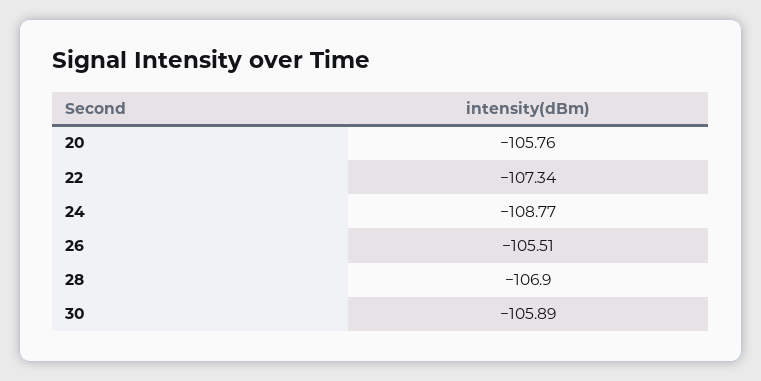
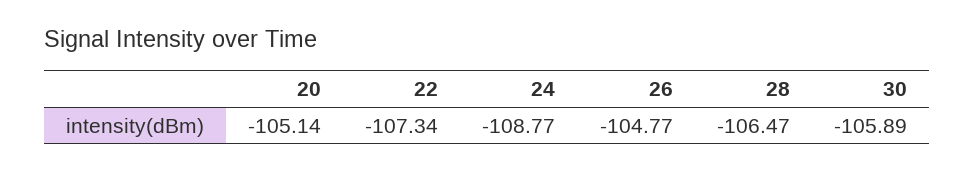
  {
-   "20": -105.76,
+   "20": -105.14,
    "22": -107.34,
    "24": -108.77,
-   "26": -105.51,
+   "26": -104.77,
-   "28": -106.9,
+   "28": -106.47,
    "30": -105.89
  }

